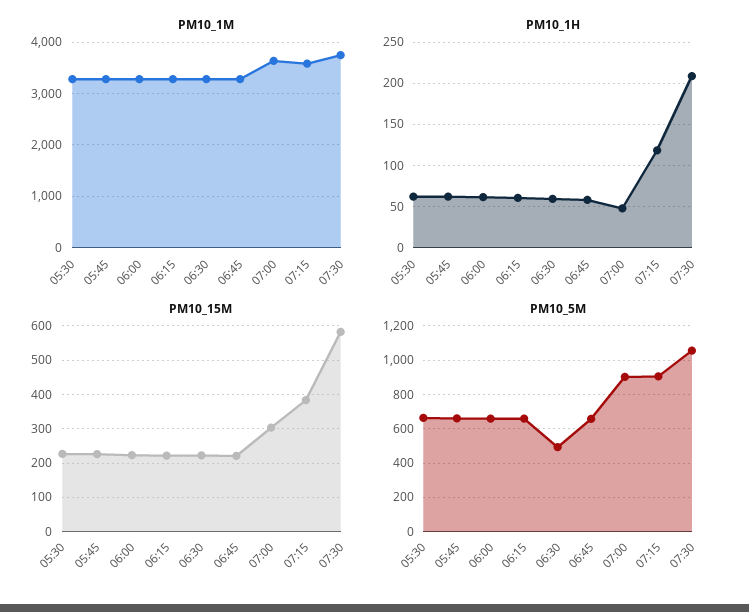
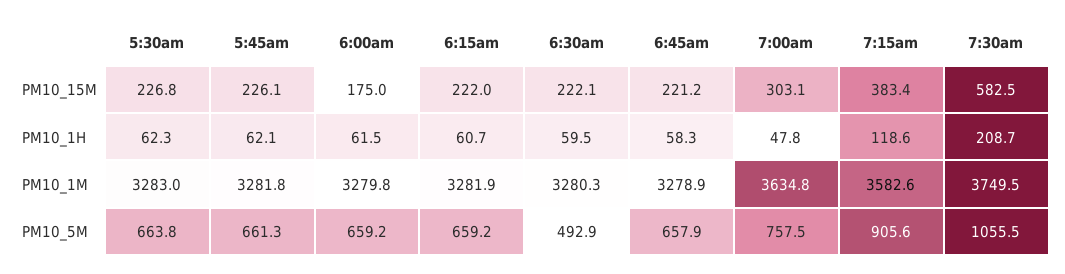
  {
    "PM10_1M": {
      "05:30": 3283,
      "05:45": 3281.8,
      "06:00": 3279.8,
      "06:15": 3281.9,
      "06:30": 3280.3,
      "06:45": 3278.9,
      "07:00": 3634.8,
      "07:15": 3582.6,
      "07:30": 3749.5
    },
    "PM10_1H": {
      "05:30": 62.3,
      "05:45": 62.1,
      "06:00": 61.5,
      "06:15": 60.7,
      "06:30": 59.5,
      "06:45": 58.3,
      "07:00": 47.8,
      "07:15": 118.6,
      "07:30": 208.7
    },
    "PM10_15M": {
      "05:30": 226.8,
      "05:45": 226.1,
-     "06:00": 220,
+     "06:00": 175,
      "06:15": 222,
      "06:30": 222.1,
      "06:45": 221.2,
      "07:00": 303.1,
      "07:15": 383.4,
      "07:30": 582.5
    },
    "PM10_5M": {
      "05:30": 663.8,
      "05:45": 661.3,
      "06:00": 659.2,
      "06:15": 659.2,
      "06:30": 492.9,
      "06:45": 657.9,
-     "07:00": 900,
+     "07:00": 757.5,
      "07:15": 905.6,
      "07:30": 1055.5
    }
  }

